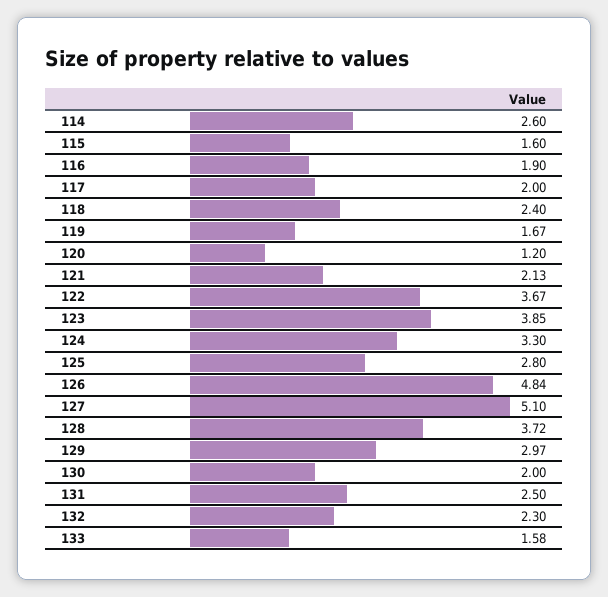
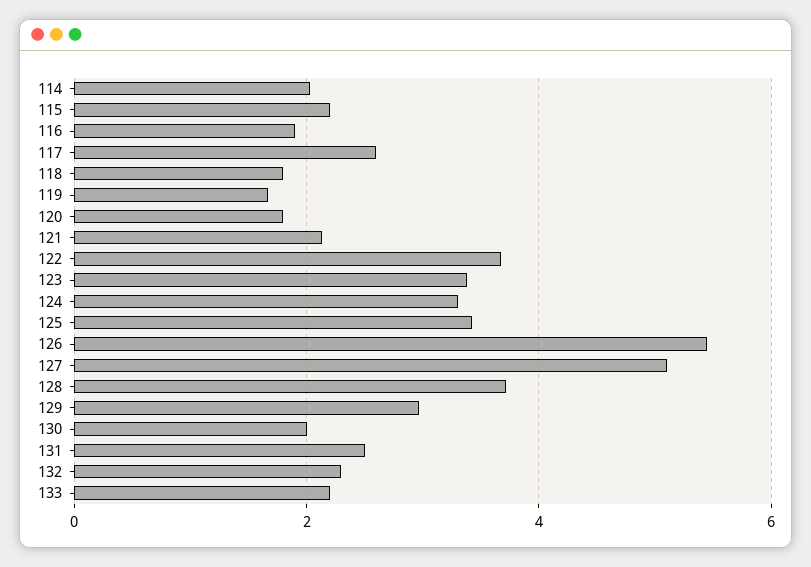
  {
-   "114": 2.6,
+   "114": 2,
-   "115": 1.6,
+   "115": 2.2,
    "116": 1.9,
-   "117": 2,
+   "117": 2.6,
-   "118": 2.4,
+   "118": 1.8,
    "119": 1.67,
-   "120": 1.2,
+   "120": 1.8,
    "121": 2.13,
    "122": 3.67,
-   "123": 3.85,
+   "123": 3.4,
    "124": 3.3,
-   "125": 2.8,
+   "125": 3.4,
-   "126": 4.84,
+   "126": 5.4,
    "127": 5.1,
    "128": 3.72,
    "129": 2.97,
    "130": 2,
    "131": 2.5,
    "132": 2.3,
-   "133": 1.58
+   "133": 2.2
  }

